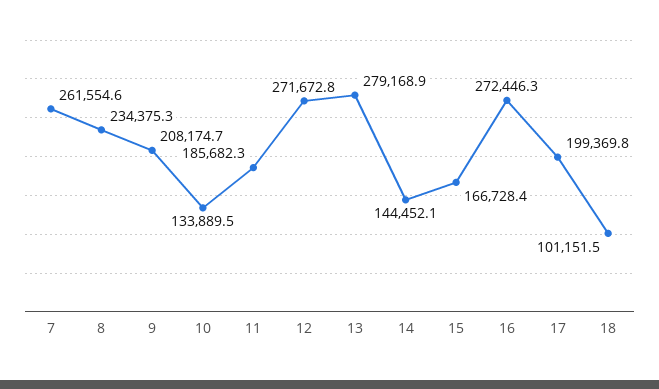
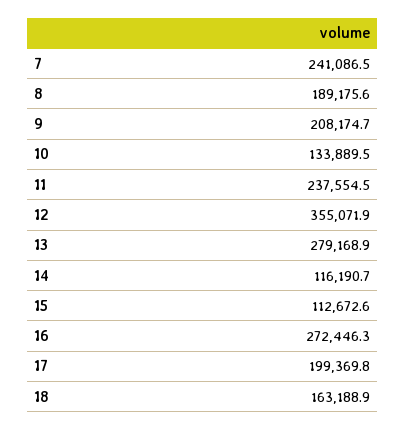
  {
-   "7": 261554.6,
+   "7": 241086.5,
-   "8": 234375.3,
+   "8": 189175.6,
    "9": 208174.7,
    "10": 133889.5,
-   "11": 185682.3,
+   "11": 237554.5,
-   "12": 271672.8,
+   "12": 355071.9,
    "13": 279168.9,
-   "14": 144452.1,
+   "14": 116190.7,
-   "15": 166728.4,
+   "15": 112672.6,
    "16": 272446.3,
    "17": 199369.8,
-   "18": 101151.5
+   "18": 163188.9
  }

